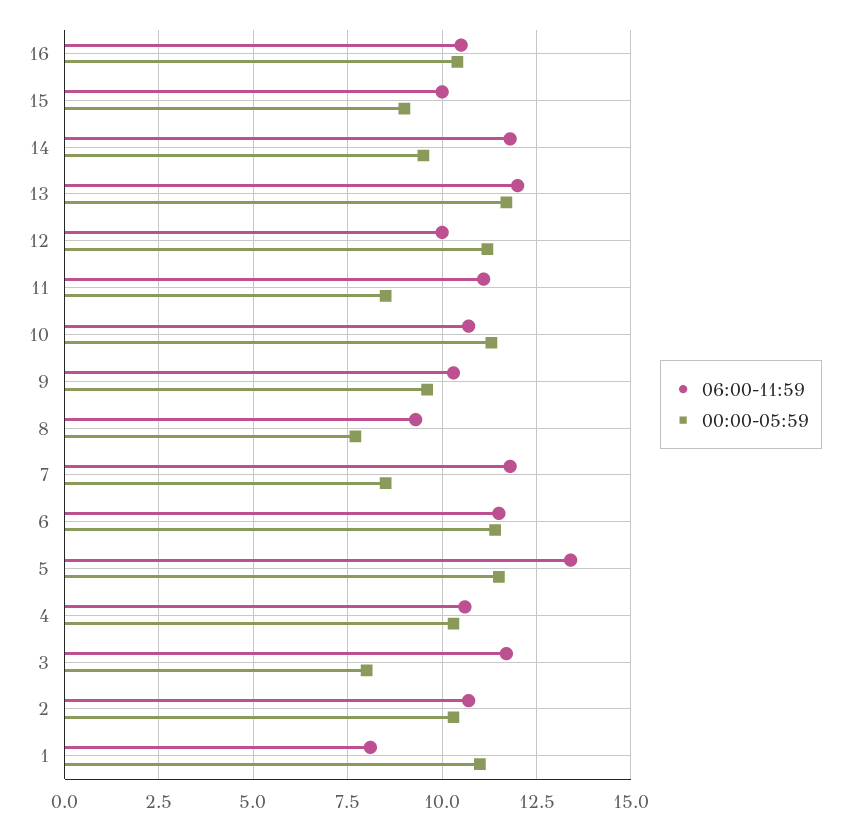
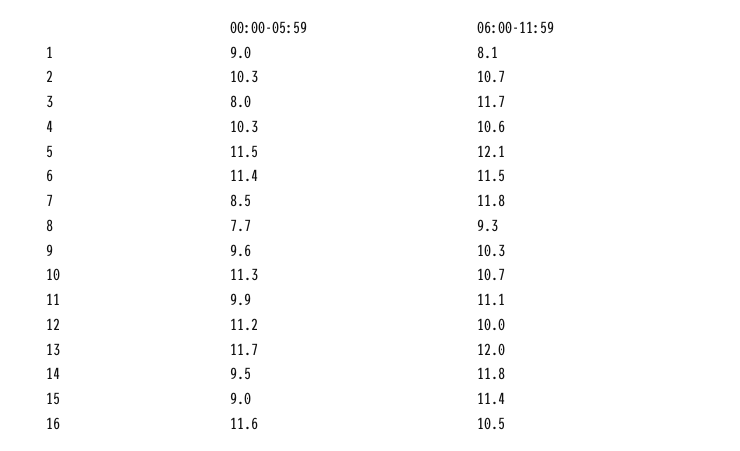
  {
    "06:00-11:59": {
      "16": 10.5,
-     "15": 10,
+     "15": 11.4,
      "14": 11.8,
      "13": 12,
      "12": 10,
      "11": 11.1,
      "10": 10.7,
      "9": 10.3,
      "8": 9.3,
      "7": 11.8,
      "6": 11.5,
-     "5": 13.5,
+     "5": 12.1,
      "4": 10.6,
      "3": 11.7,
      "2": 10.7,
      "1": 8.1
    },
    "00:00-05:59": {
-     "16": 10.5,
+     "16": 11.6,
      "15": 9,
      "14": 9.5,
      "13": 11.7,
      "12": 11.2,
-     "11": 8.5,
+     "11": 9.9,
      "10": 11.3,
      "9": 9.6,
      "8": 7.7,
      "7": 8.5,
      "6": 11.4,
      "5": 11.5,
      "4": 10.3,
      "3": 8,
      "2": 10.3,
-     "1": 11
+     "1": 9
    }
  }

